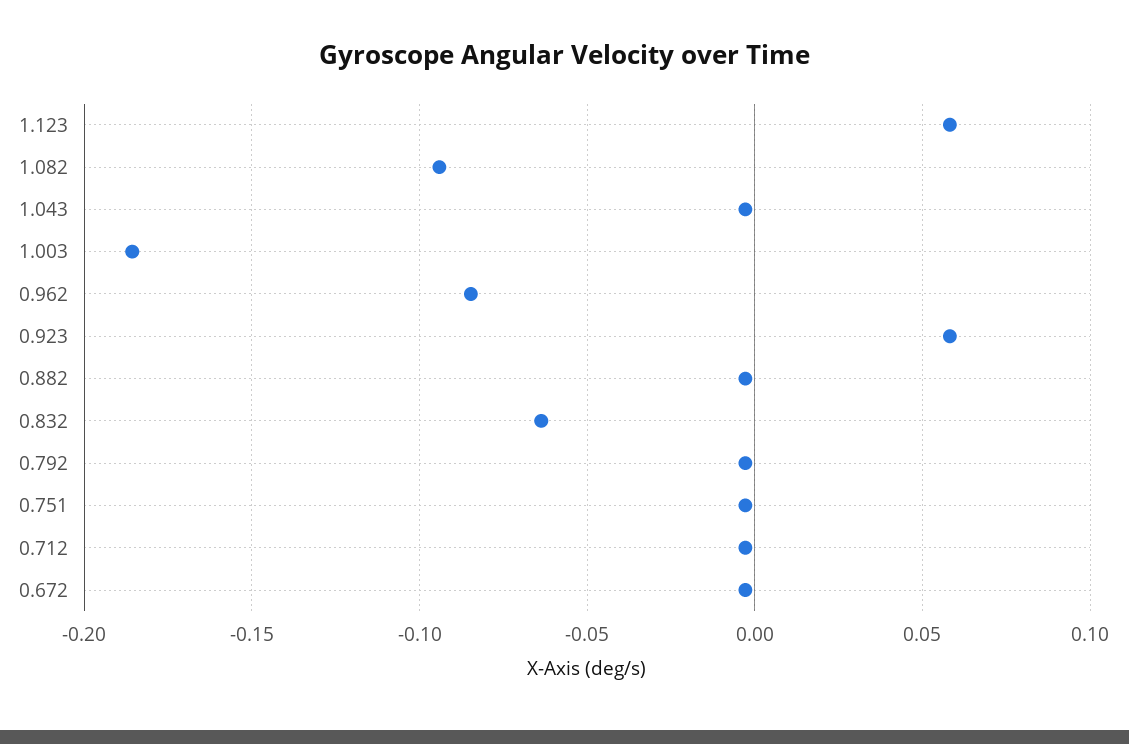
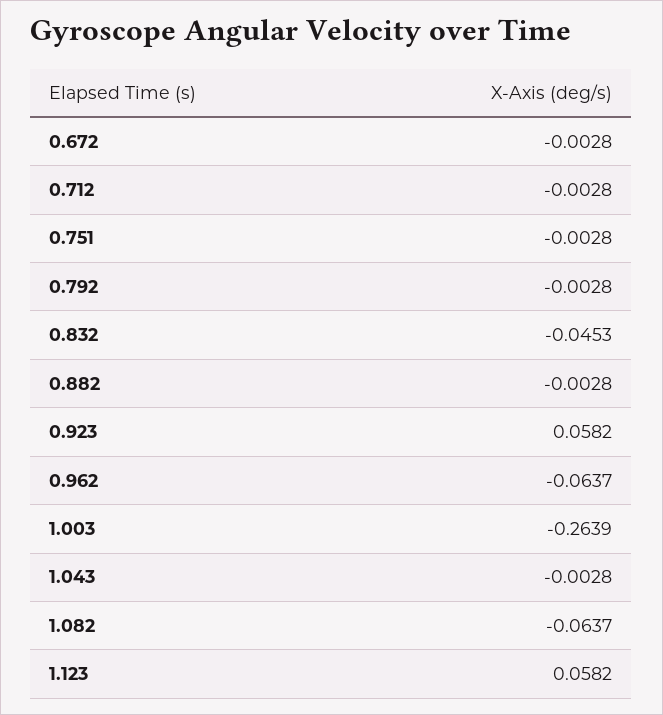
  {
    "1.123": 0.0582,
-   "1.082": -0.095,
+   "1.082": -0.0637,
    "1.043": -0.0028,
-   "1.003": -0.185,
+   "1.003": -0.2639,
-   "0.962": -0.085,
+   "0.962": -0.0637,
    "0.923": 0.0582,
    "0.882": -0.0028,
-   "0.832": -0.065,
+   "0.832": -0.0453,
    "0.792": -0.0028,
    "0.751": -0.0028,
    "0.712": -0.0028,
    "0.672": -0.0028
  }

